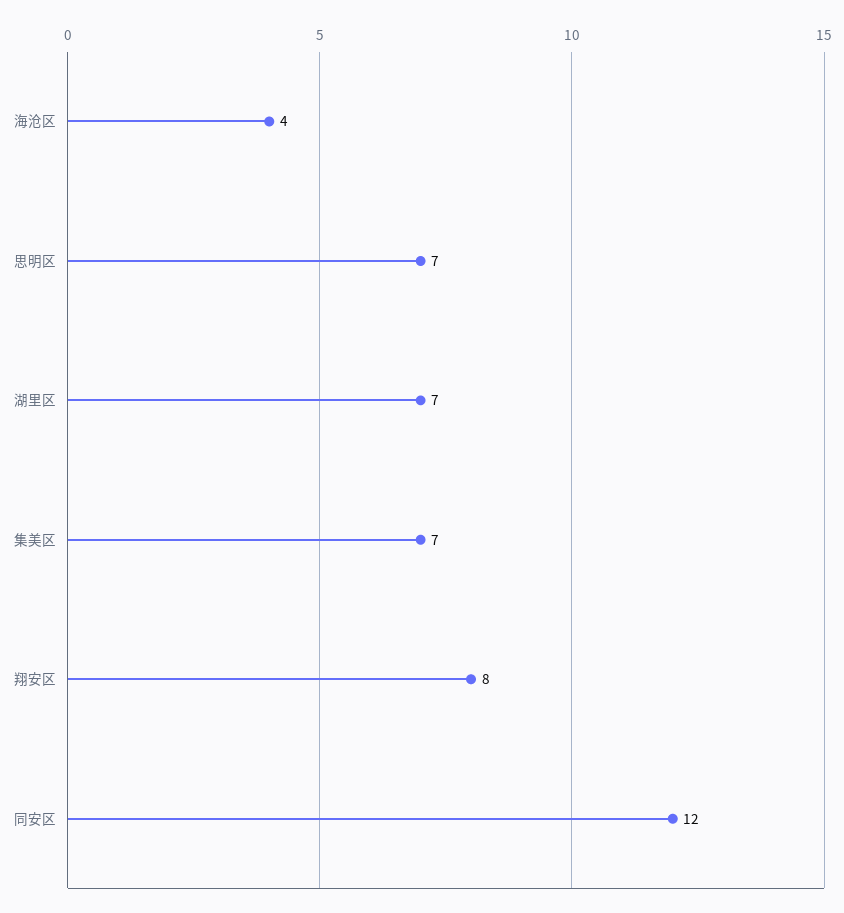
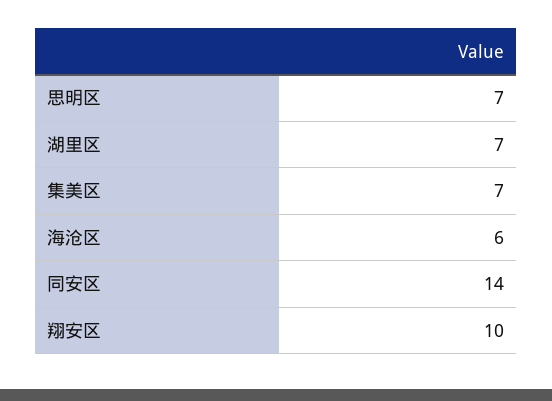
  {
-   "海沧区": 4,
+   "海沧区": 6,
    "思明区": 7,
    "湖里区": 7,
    "集美区": 7,
-   "翔安区": 8,
+   "翔安区": 10,
-   "同安区": 12
+   "同安区": 14
  }

